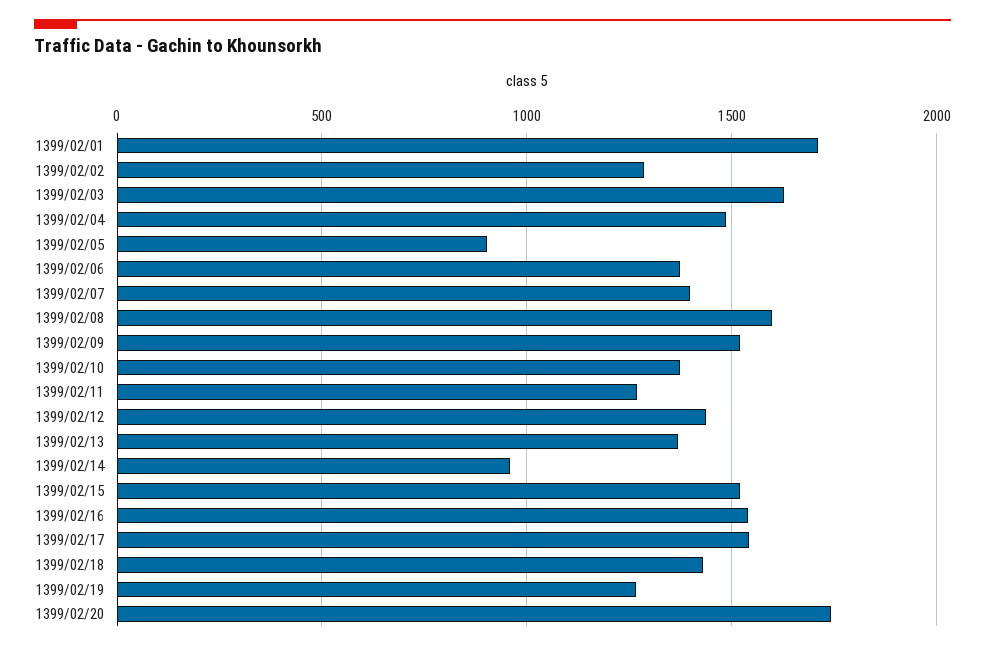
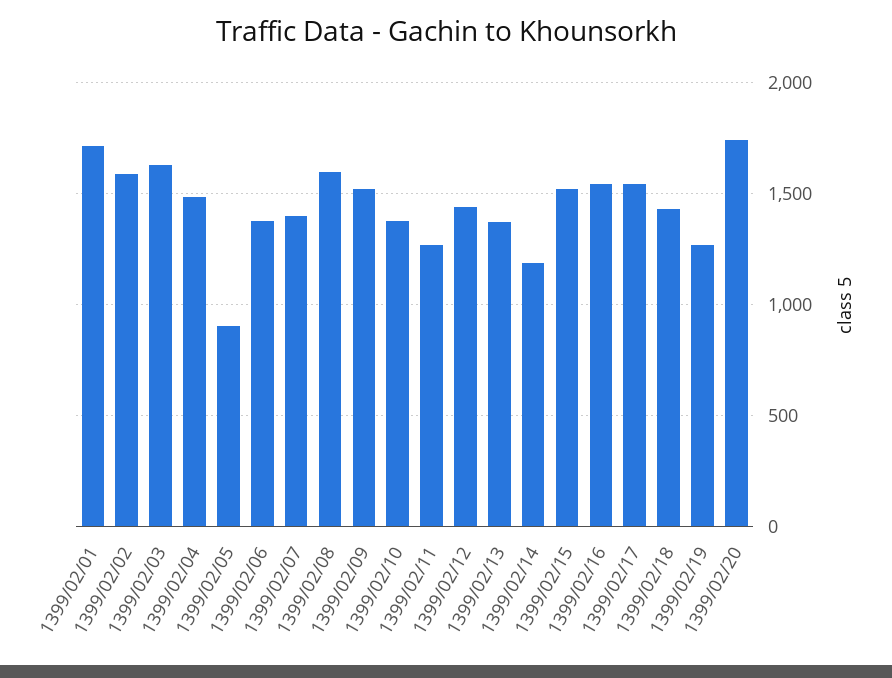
  {
    "1399/02/01": 1700,
-   "1399/02/02": 1300,
+   "1399/02/02": 1600,
    "1399/02/03": 1650,
    "1399/02/04": 1500,
    "1399/02/05": 900,
    "1399/02/06": 1350,
    "1399/02/07": 1400,
    "1399/02/08": 1600,
    "1399/02/09": 1500,
    "1399/02/10": 1350,
    "1399/02/11": 1250,
    "1399/02/12": 1450,
    "1399/02/13": 1350,
-   "1399/02/14": 950,
+   "1399/02/14": 1200,
    "1399/02/15": 1500,
    "1399/02/16": 1550,
    "1399/02/17": 1550,
    "1399/02/18": 1450,
    "1399/02/19": 1250,
    "1399/02/20": 1750
  }

